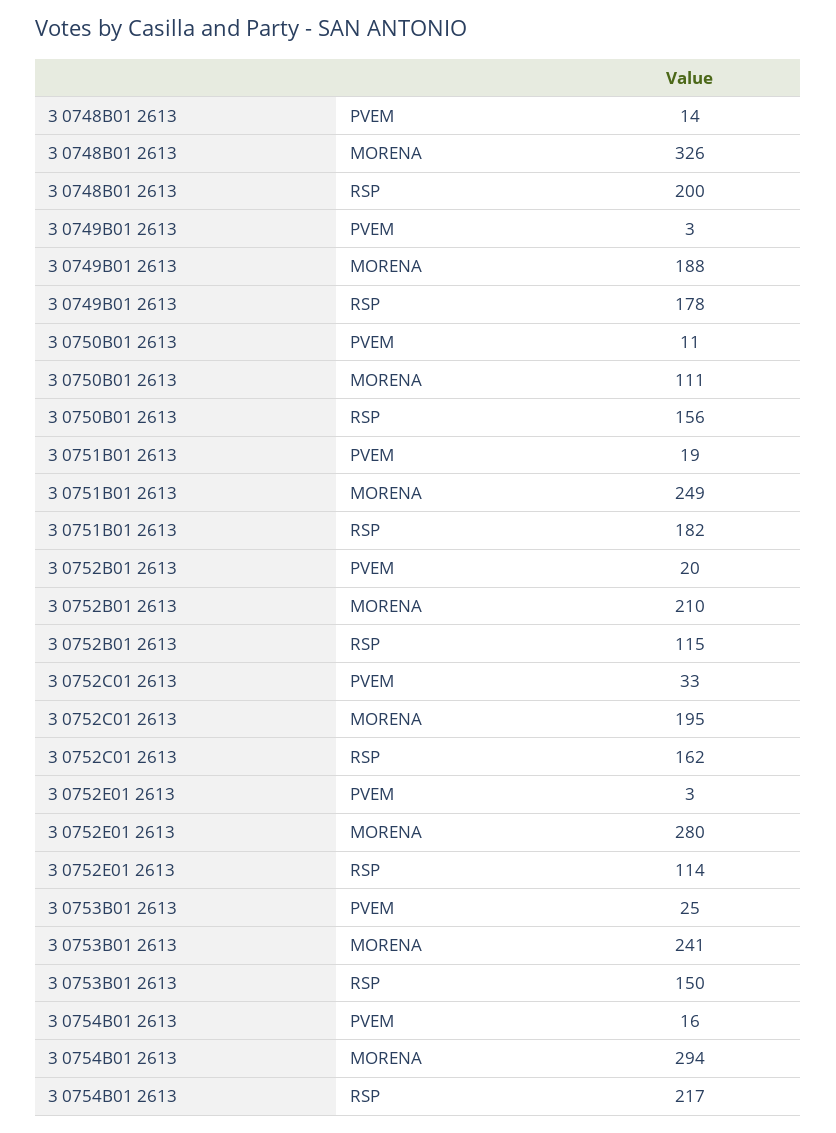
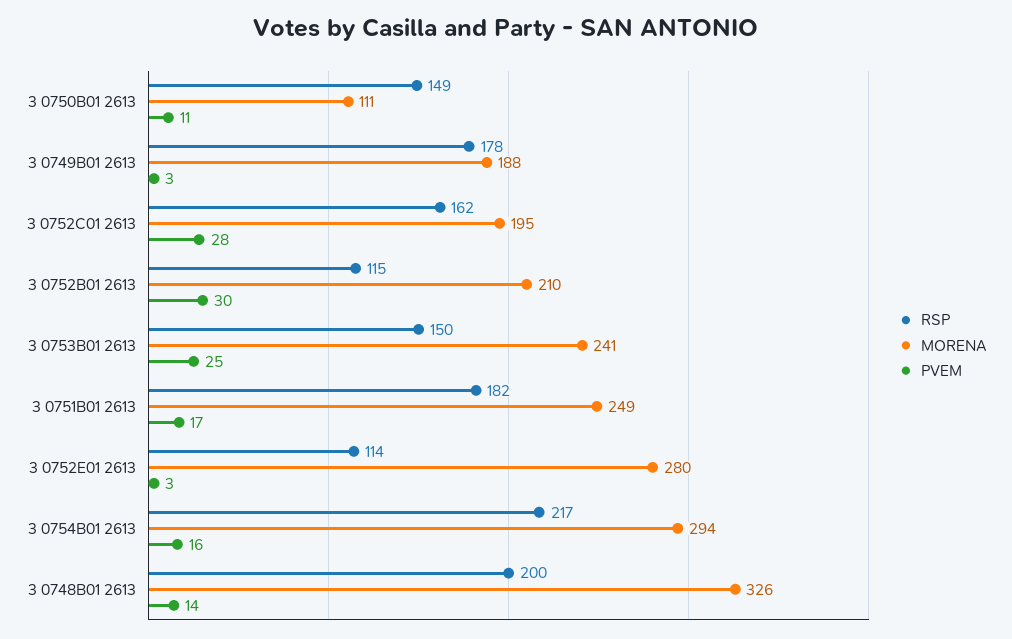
  {
    "PVEM": {
      "3 0748B01 2613": 14,
      "3 0749B01 2613": 3,
      "3 0750B01 2613": 11,
-     "3 0751B01 2613": 19,
+     "3 0751B01 2613": 17,
-     "3 0752B01 2613": 20,
+     "3 0752B01 2613": 30,
-     "3 0752C01 2613": 33,
+     "3 0752C01 2613": 28,
      "3 0752E01 2613": 3,
      "3 0753B01 2613": 25,
      "3 0754B01 2613": 16
    },
    "MORENA": {
      "3 0748B01 2613": 326,
      "3 0749B01 2613": 188,
      "3 0750B01 2613": 111,
      "3 0751B01 2613": 249,
      "3 0752B01 2613": 210,
      "3 0752C01 2613": 195,
      "3 0752E01 2613": 280,
      "3 0753B01 2613": 241,
      "3 0754B01 2613": 294
    },
    "RSP": {
      "3 0748B01 2613": 200,
      "3 0749B01 2613": 178,
-     "3 0750B01 2613": 156,
+     "3 0750B01 2613": 149,
      "3 0751B01 2613": 182,
      "3 0752B01 2613": 115,
      "3 0752C01 2613": 162,
      "3 0752E01 2613": 114,
      "3 0753B01 2613": 150,
      "3 0754B01 2613": 217
    }
  }

